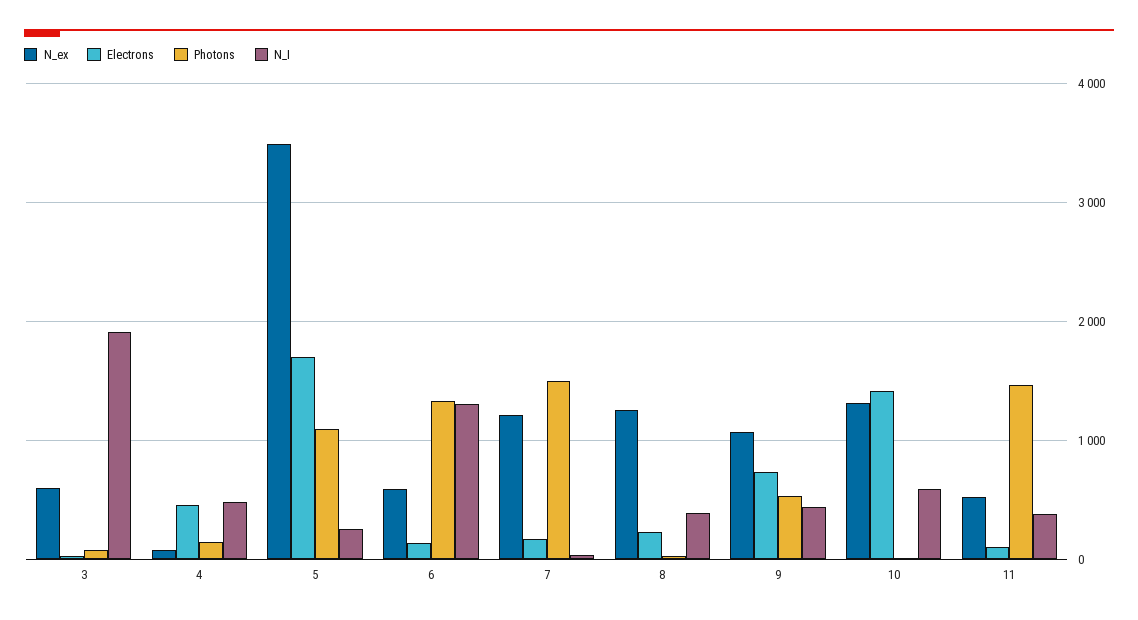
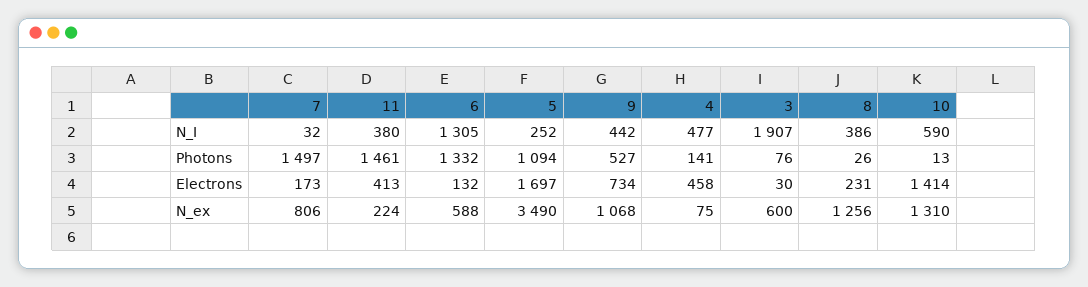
  {
    "N_ex": {
      "3": 600,
      "4": 75,
      "5": 3490,
      "6": 588,
-     "7": 1200,
+     "7": 806,
      "8": 1256,
      "9": 1068,
      "10": 1310,
-     "11": 500
+     "11": 224
    },
    "Electrons": {
      "3": 30,
      "4": 458,
      "5": 1697,
      "6": 132,
      "7": 173,
      "8": 231,
      "9": 734,
      "10": 1414,
-     "11": 100
+     "11": 413
    },
    "Photons": {
      "3": 76,
      "4": 141,
      "5": 1094,
      "6": 1332,
      "7": 1497,
      "8": 26,
      "9": 527,
      "10": 13,
      "11": 1461
    },
    "N_I": {
      "3": 1907,
      "4": 477,
      "5": 252,
      "6": 1305,
      "7": 32,
      "8": 386,
      "9": 442,
      "10": 590,
      "11": 380
    }
  }

